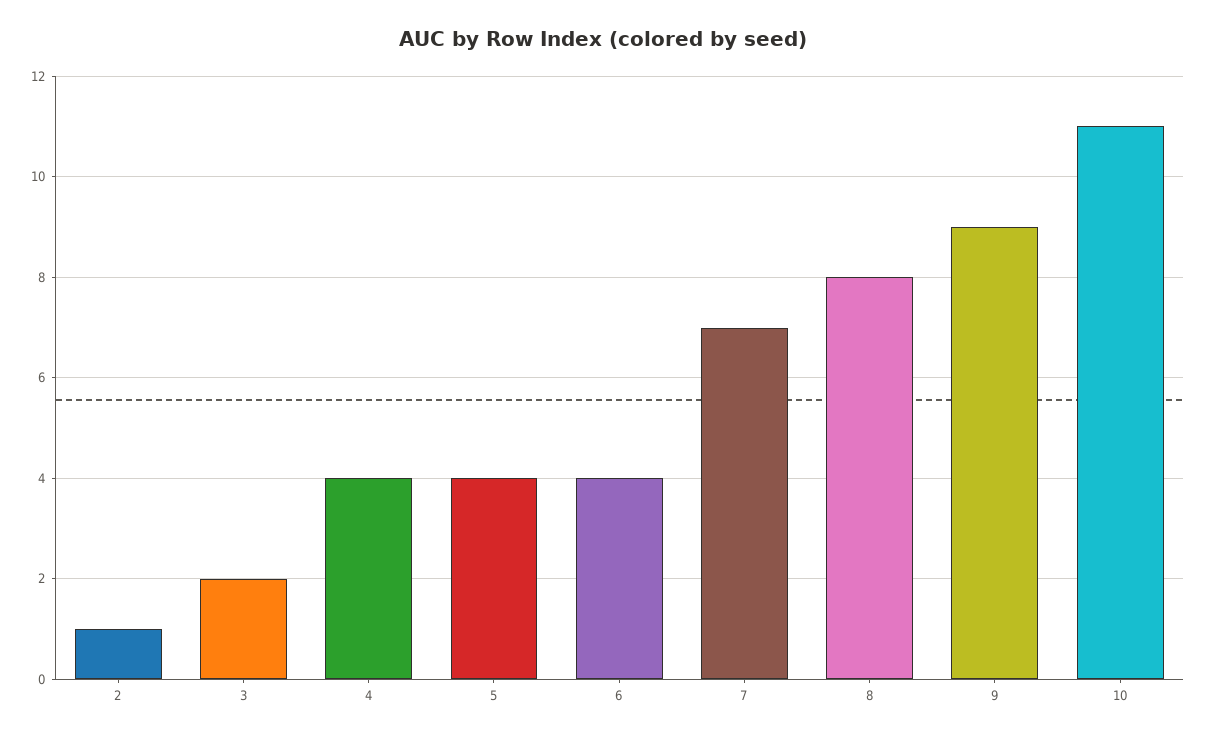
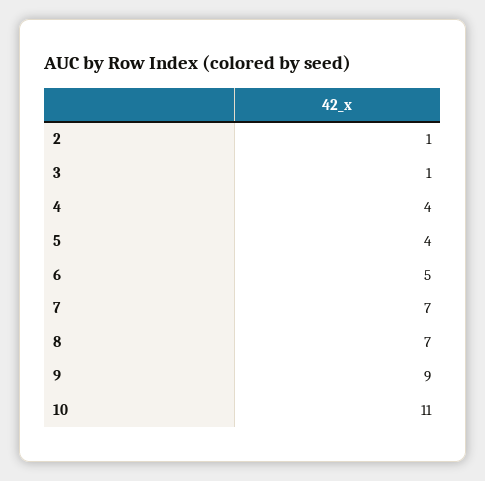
  {
    "2": 1,
-   "3": 2,
+   "3": 1,
    "4": 4,
    "5": 4,
-   "6": 4,
+   "6": 5,
    "7": 7,
-   "8": 8,
+   "8": 7,
    "9": 9,
    "10": 11
  }

